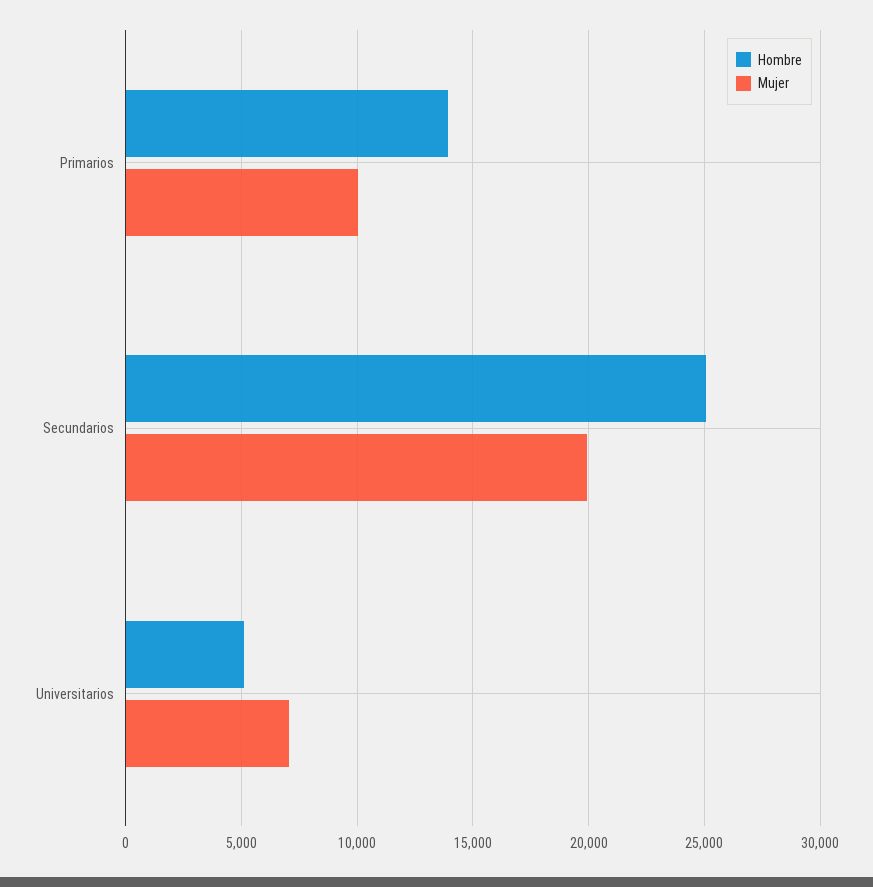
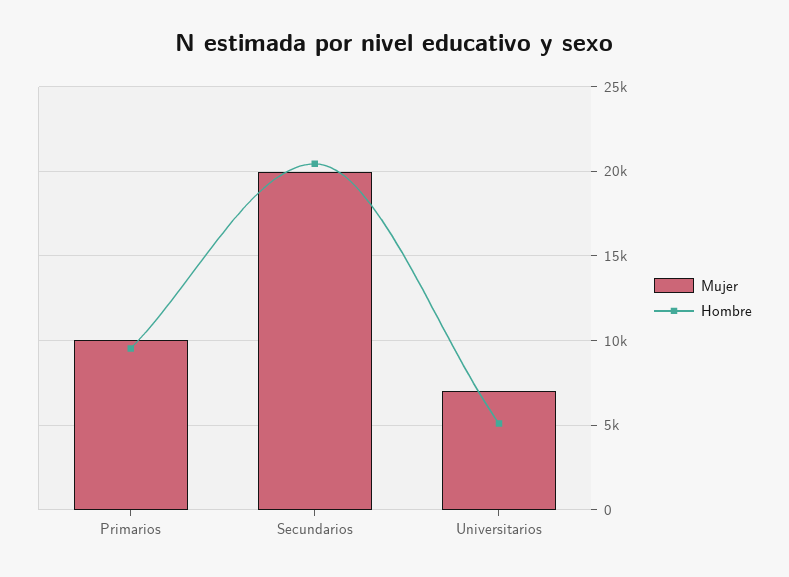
  {
    "Hombre": {
-     "Primarios": 14000,
+     "Primarios": 9500,
-     "Secundarios": 25000,
+     "Secundarios": 20500,
      "Universitarios": 5000
    },
    "Mujer": {
      "Primarios": 10000,
      "Secundarios": 20000,
      "Universitarios": 7000
    }
  }

